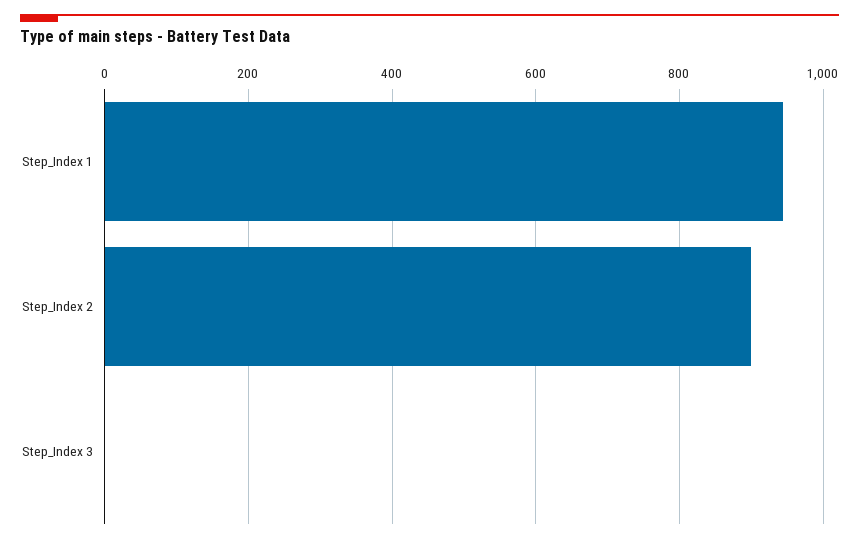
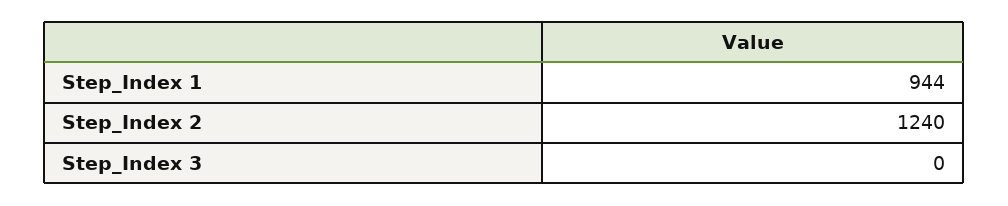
  {
    "Step_Index 1": 944,
-   "Step_Index 2": 900,
+   "Step_Index 2": 1240,
    "Step_Index 3": 0
  }

